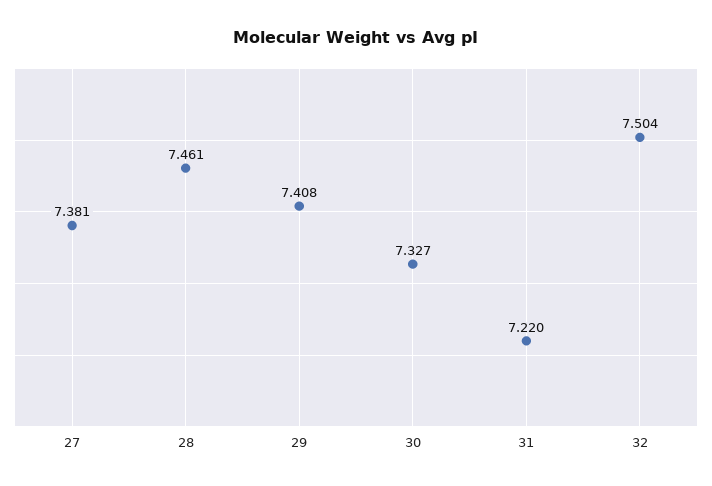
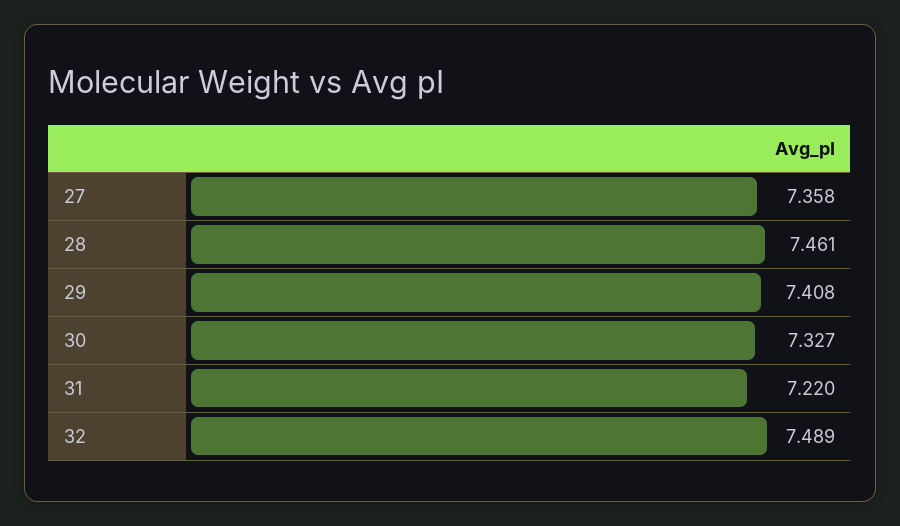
  {
-   "27": 7.381,
+   "27": 7.358,
    "28": 7.461,
    "29": 7.408,
    "30": 7.327,
    "31": 7.22,
-   "32": 7.504
+   "32": 7.489
  }

